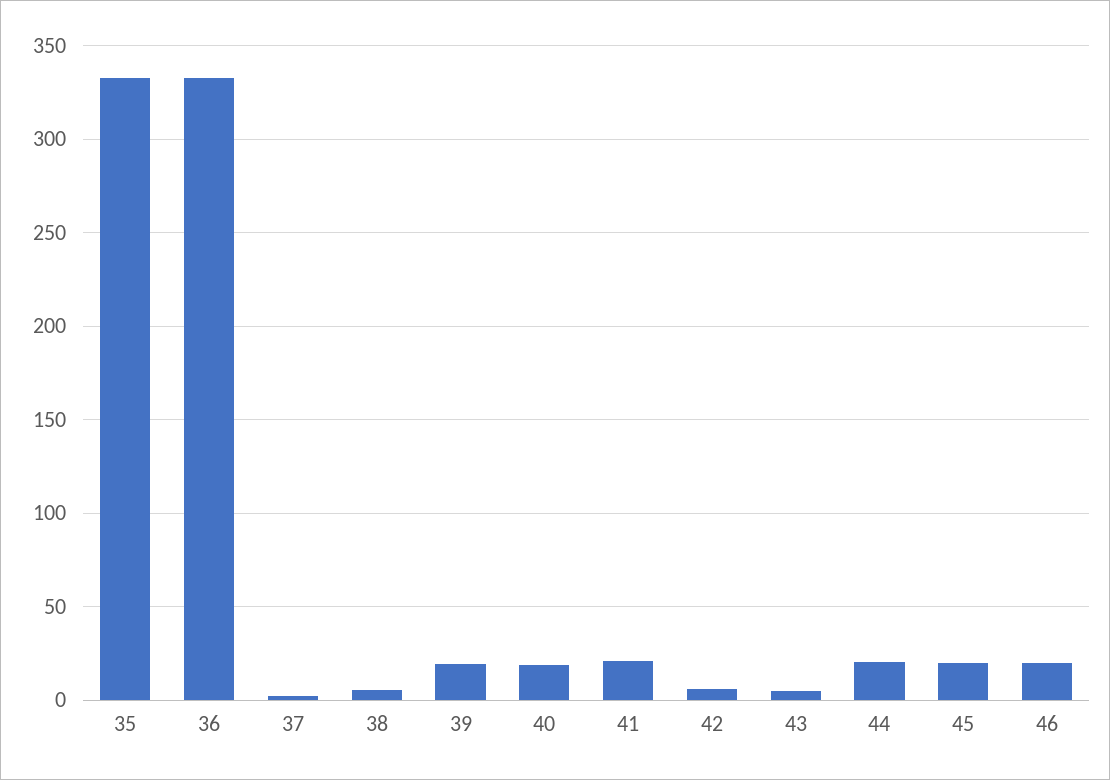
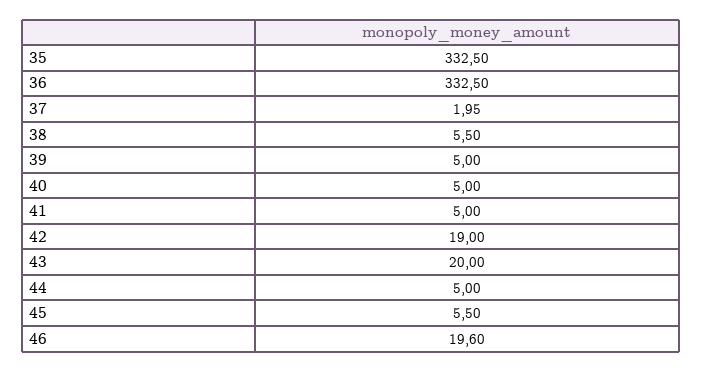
  {
    "35": 332.5,
    "36": 332.5,
    "37": 1.95,
    "38": 5.5,
-   "39": 20,
+   "39": 5,
-   "40": 20,
+   "40": 5,
-   "41": 20,
+   "41": 5,
-   "42": 5,
+   "42": 19,
-   "43": 5,
+   "43": 20,
-   "44": 20,
+   "44": 5,
-   "45": 20,
+   "45": 5.5,
    "46": 19.6
  }

